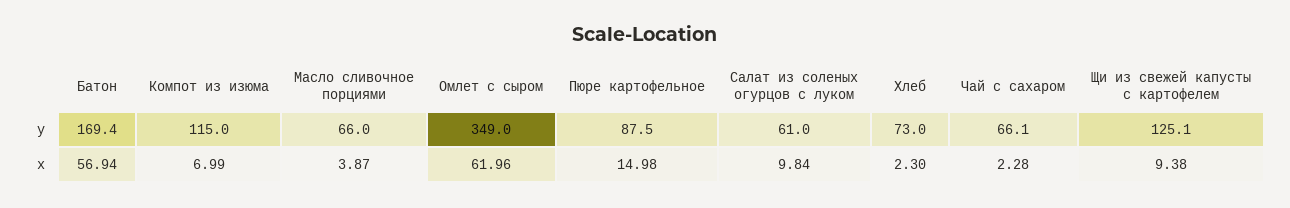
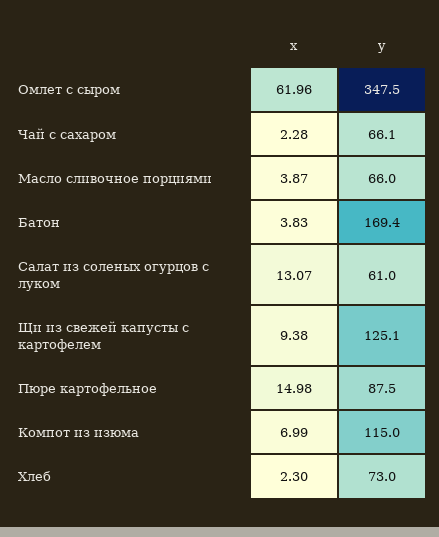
  {
    "Батон": {
      "y": 169.4,
-     "x": 56.94
+     "x": 3.83
    },
    "Компот из изюма": {
      "y": 115,
      "x": 6.99
    },
    "Масло сливочное порциями": {
      "y": 66,
      "x": 3.87
    },
    "Омлет с сыром": {
-     "y": 349,
+     "y": 347.5,
      "x": 61.96
    },
    "Пюре картофельное": {
      "y": 87.5,
      "x": 14.98
    },
    "Салат из соленых огурцов с луком": {
      "y": 61,
-     "x": 9.84
+     "x": 13.07
    },
    "Хлеб": {
      "y": 73,
      "x": 2.3
    },
    "Чай с сахаром": {
      "y": 66.1,
      "x": 2.28
    },
    "Щи из свежей капусты с картофелем": {
      "y": 125.1,
      "x": 9.38
    }
  }

